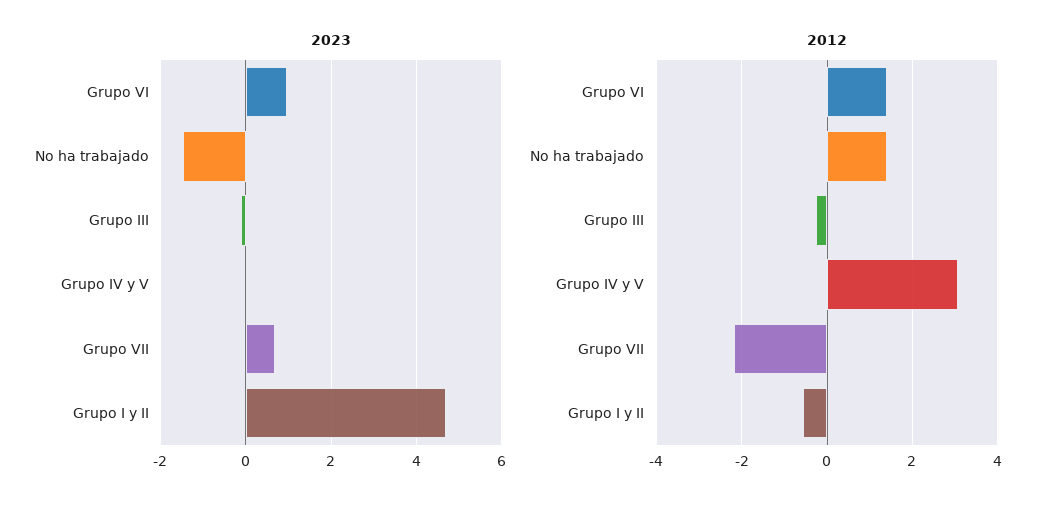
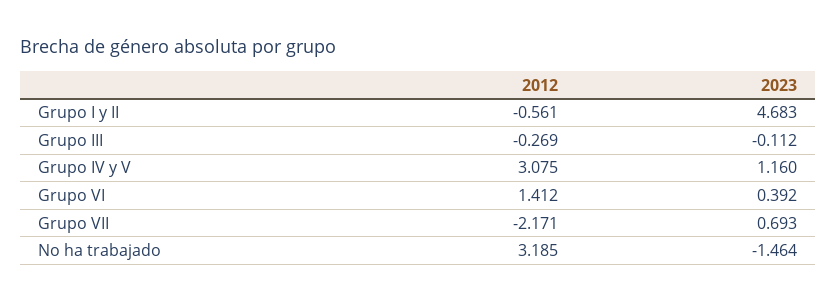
  {
    "2023": {
-     "Grupo VI": 1,
+     "Grupo VI": 0.392,
      "No ha trabajado": -1.464,
      "Grupo III": -0.112,
-     "Grupo IV y V": 0,
+     "Grupo IV y V": 1.16,
      "Grupo VII": 0.693,
      "Grupo I y II": 4.683
    },
    "2012": {
      "Grupo VI": 1.412,
-     "No ha trabajado": 1.4,
+     "No ha trabajado": 3.185,
      "Grupo III": -0.269,
      "Grupo IV y V": 3.075,
      "Grupo VII": -2.171,
      "Grupo I y II": -0.561
    }
  }

